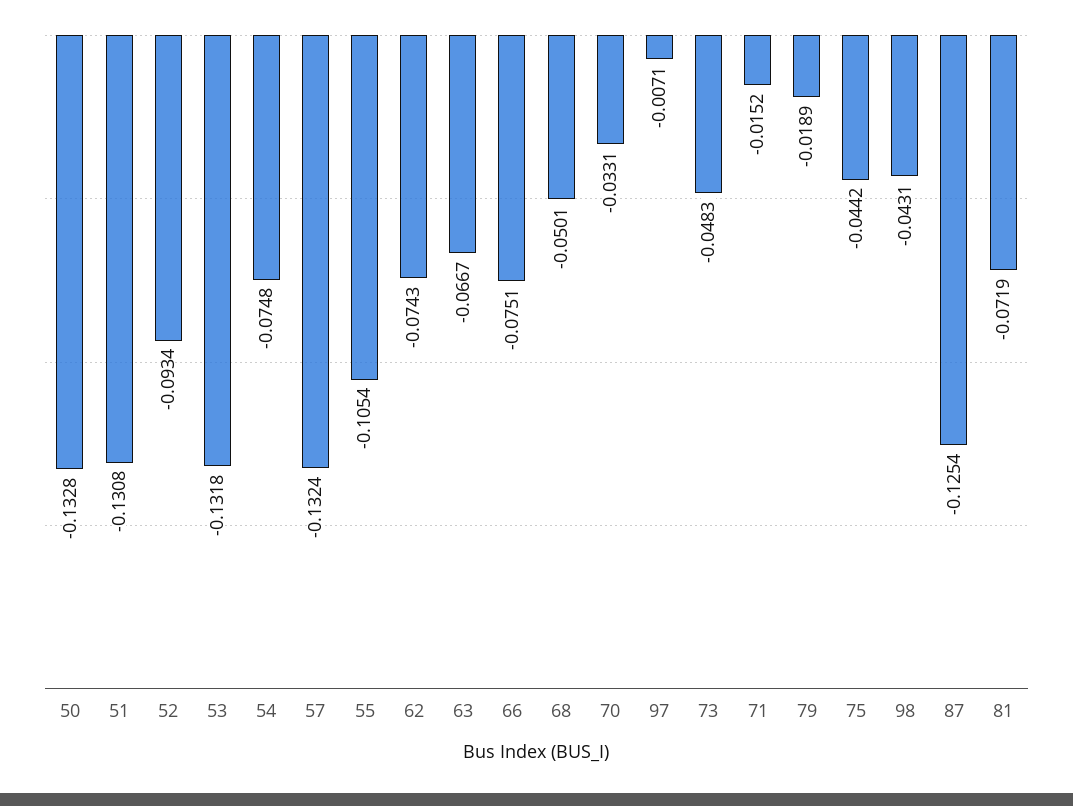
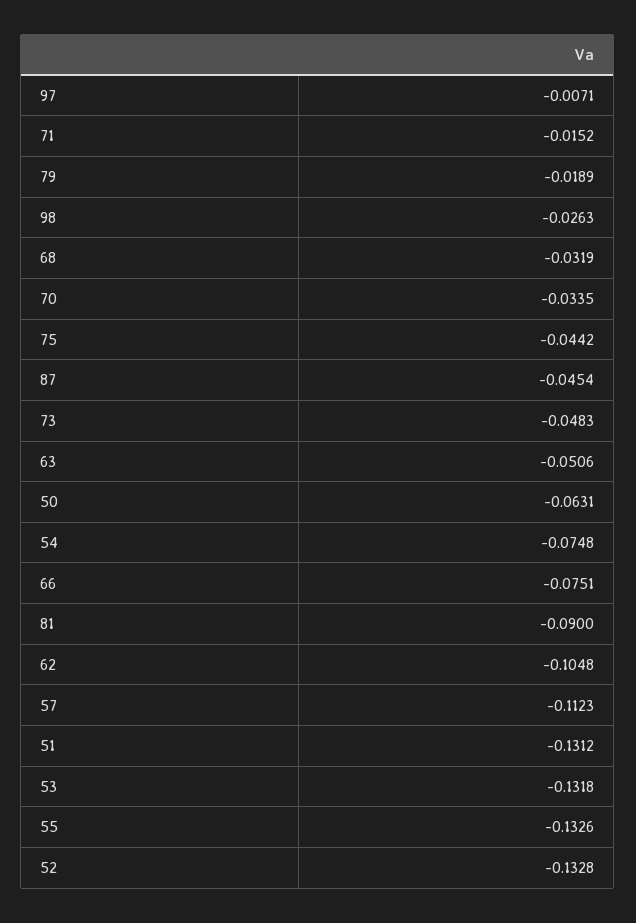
  {
-   "50": -0.1328,
+   "50": -0.0631,
-   "51": -0.1308,
+   "51": -0.1312,
-   "52": -0.0934,
+   "52": -0.1328,
    "53": -0.1318,
    "54": -0.0748,
-   "57": -0.1324,
+   "57": -0.1123,
-   "55": -0.1054,
+   "55": -0.1326,
-   "62": -0.0743,
+   "62": -0.1048,
-   "63": -0.0667,
+   "63": -0.0506,
    "66": -0.0751,
-   "68": -0.0501,
+   "68": -0.0319,
-   "70": -0.0331,
+   "70": -0.0335,
    "97": -0.0071,
    "73": -0.0483,
    "71": -0.0152,
    "79": -0.0189,
    "75": -0.0442,
-   "98": -0.0431,
+   "98": -0.0263,
-   "87": -0.1254,
+   "87": -0.0454,
-   "81": -0.0719
+   "81": -0.09
  }

